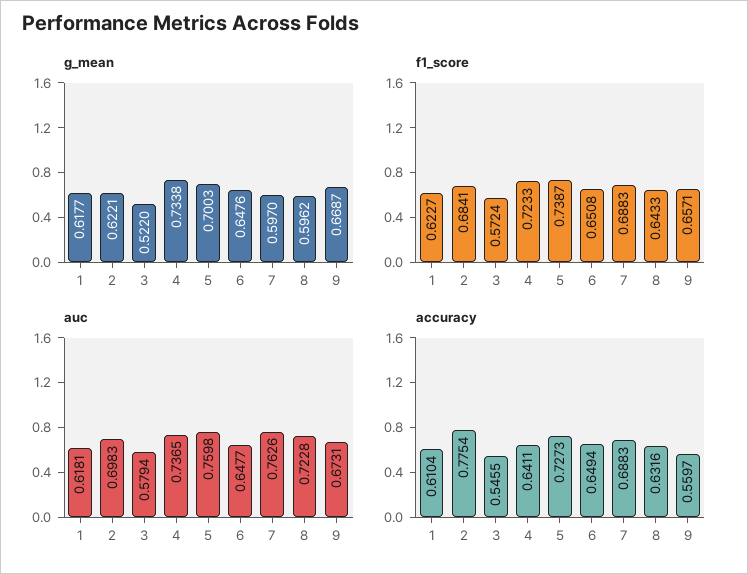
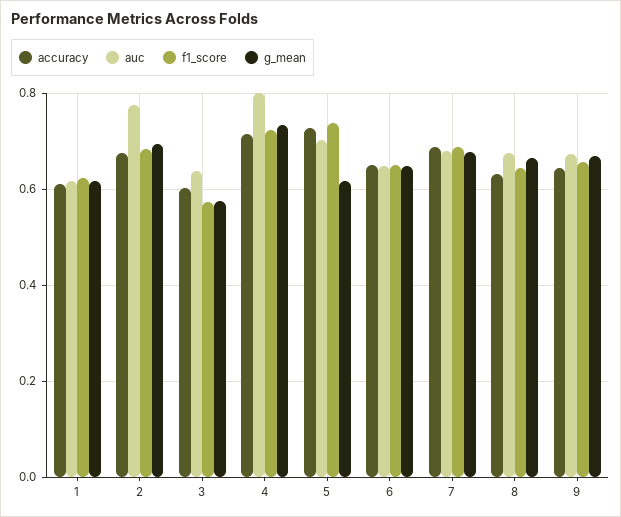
  {
    "g_mean": {
      "1": 0.6177,
-     "2": 0.6221,
+     "2": 0.7,
-     "3": 0.522,
+     "3": 0.58,
      "4": 0.7338,
-     "5": 0.7003,
+     "5": 0.62,
      "6": 0.6476,
-     "7": 0.597,
+     "7": 0.68,
-     "8": 0.5962,
+     "8": 0.66,
      "9": 0.6687
    },
    "f1_score": {
      "1": 0.6227,
      "2": 0.6841,
      "3": 0.5724,
      "4": 0.7233,
      "5": 0.7387,
      "6": 0.6508,
      "7": 0.6883,
      "8": 0.6433,
      "9": 0.6571
    },
    "auc": {
      "1": 0.6181,
-     "2": 0.6983,
+     "2": 0.78,
-     "3": 0.5794,
+     "3": 0.64,
-     "4": 0.7365,
+     "4": 0.8,
-     "5": 0.7598,
+     "5": 0.7,
      "6": 0.6477,
-     "7": 0.7626,
+     "7": 0.68,
-     "8": 0.7228,
+     "8": 0.68,
      "9": 0.6731
    },
    "accuracy": {
      "1": 0.6104,
-     "2": 0.7754,
+     "2": 0.68,
-     "3": 0.5455,
+     "3": 0.6,
-     "4": 0.6411,
+     "4": 0.72,
      "5": 0.7273,
      "6": 0.6494,
      "7": 0.6883,
      "8": 0.6316,
-     "9": 0.5597
+     "9": 0.64
    }
  }

